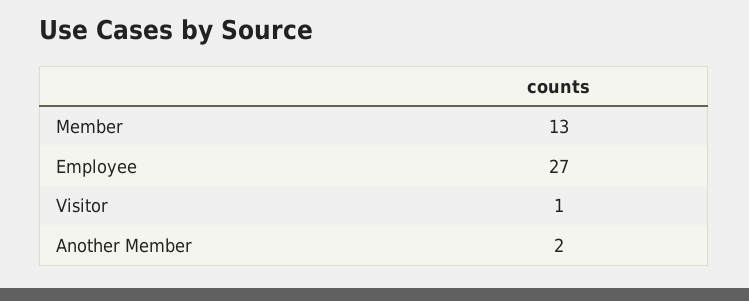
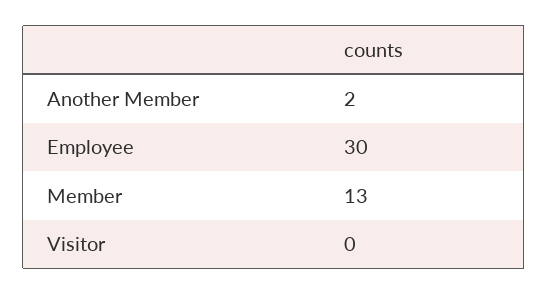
  {
    "Member": 13,
-   "Employee": 27,
+   "Employee": 30,
-   "Visitor": 1,
+   "Visitor": 0,
    "Another Member": 2
  }

